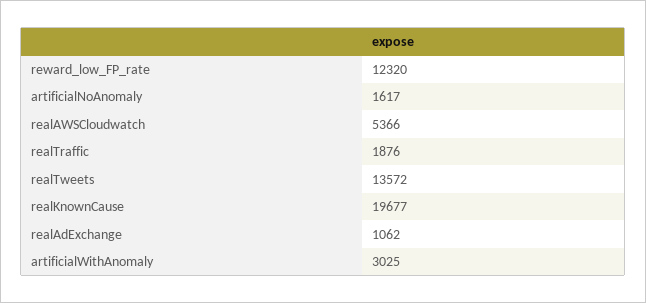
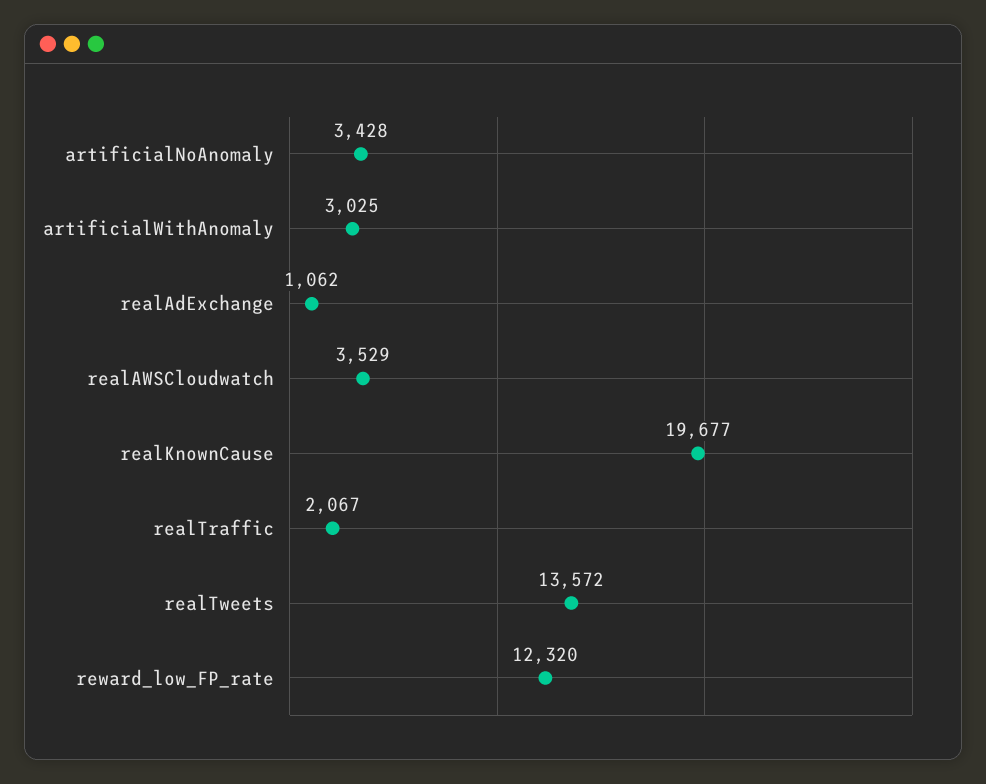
  {
    "reward_low_FP_rate": 12320,
-   "artificialNoAnomaly": 1617,
+   "artificialNoAnomaly": 3428,
-   "realAWSCloudwatch": 5366,
+   "realAWSCloudwatch": 3529,
-   "realTraffic": 1876,
+   "realTraffic": 2067,
    "realTweets": 13572,
    "realKnownCause": 19677,
    "realAdExchange": 1062,
    "artificialWithAnomaly": 3025
  }

